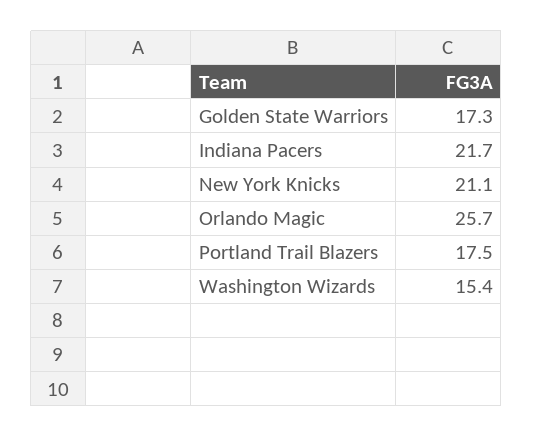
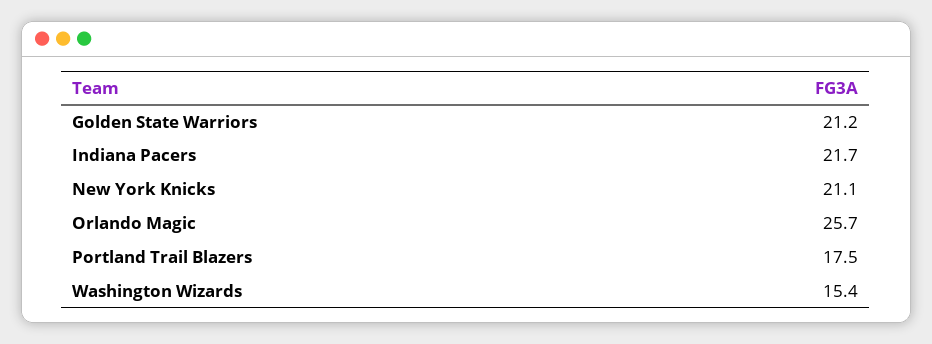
  {
-   "Golden State Warriors": 17.3,
+   "Golden State Warriors": 21.2,
    "Indiana Pacers": 21.7,
    "New York Knicks": 21.1,
    "Orlando Magic": 25.7,
    "Portland Trail Blazers": 17.5,
    "Washington Wizards": 15.4
  }

